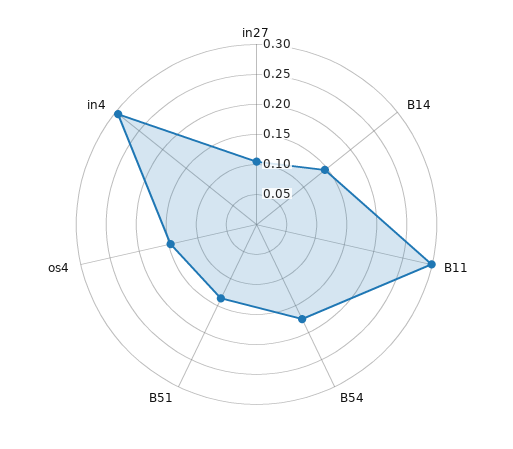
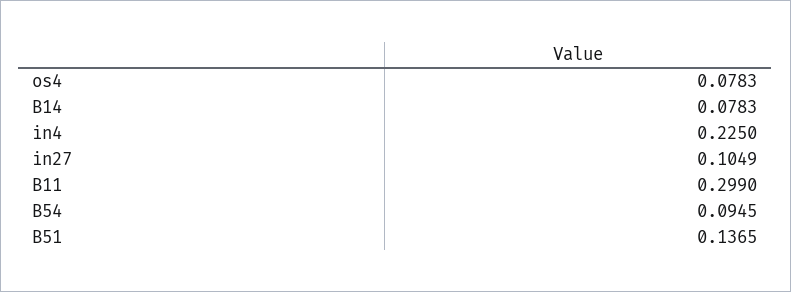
  {
    "in27": 0.1049,
-   "B14": 0.15,
+   "B14": 0.0783,
    "B11": 0.299,
-   "B54": 0.175,
+   "B54": 0.0945,
    "B51": 0.1365,
-   "os4": 0.15,
+   "os4": 0.0783,
-   "in4": 0.3
+   "in4": 0.225
  }

